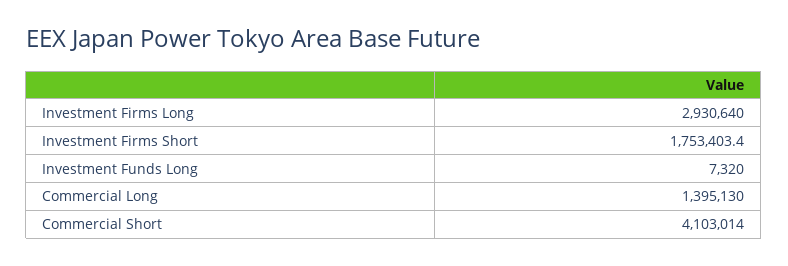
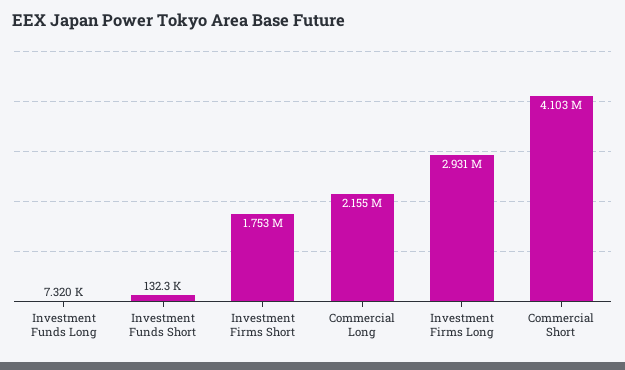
  {
    "Investment Firms Long": 2930640,
    "Investment Firms Short": 1753403.4,
    "Investment Funds Long": 7320,
-   "Commercial Long": 1395130,
+   "Commercial Long": 2155000,
-   "Commercial Short": 4103014
+   "Commercial Short": 4103014,
+   "Investment Funds Short": 132300
  }

